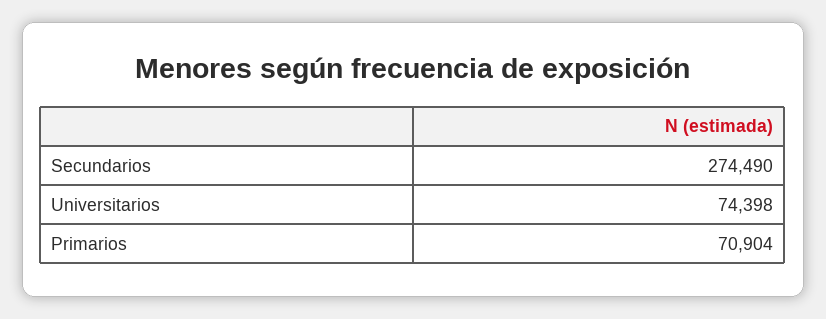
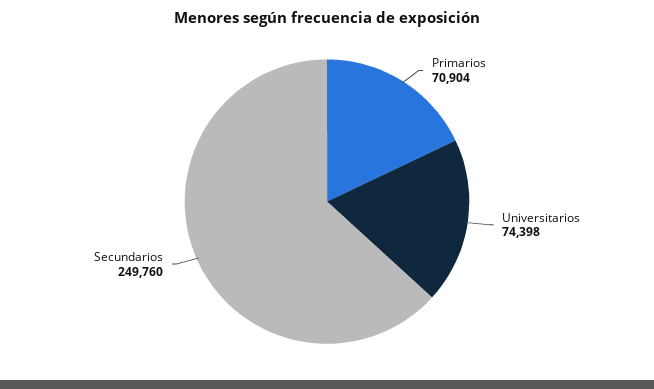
  {
-   "Secundarios": 274490,
+   "Secundarios": 249760,
    "Universitarios": 74398,
    "Primarios": 70904
  }

